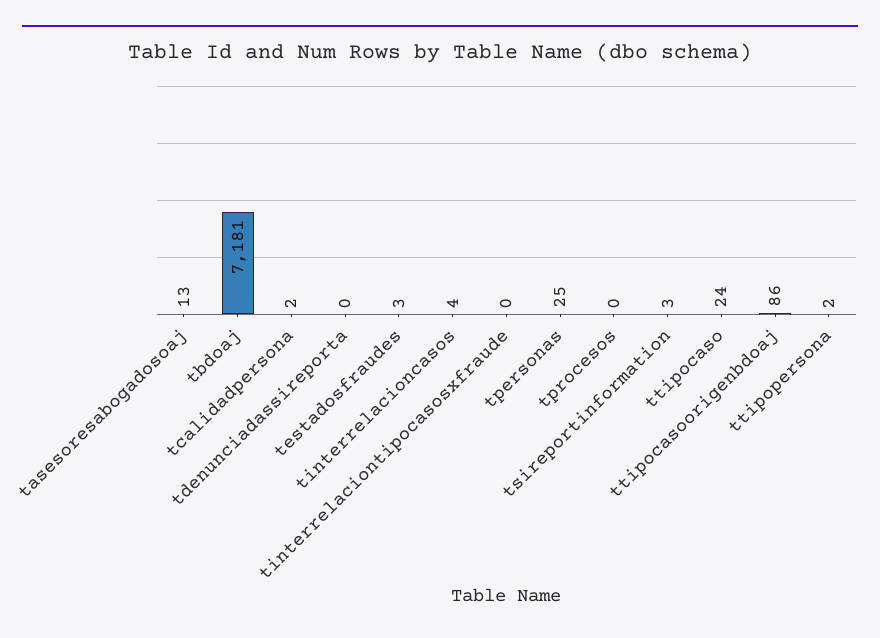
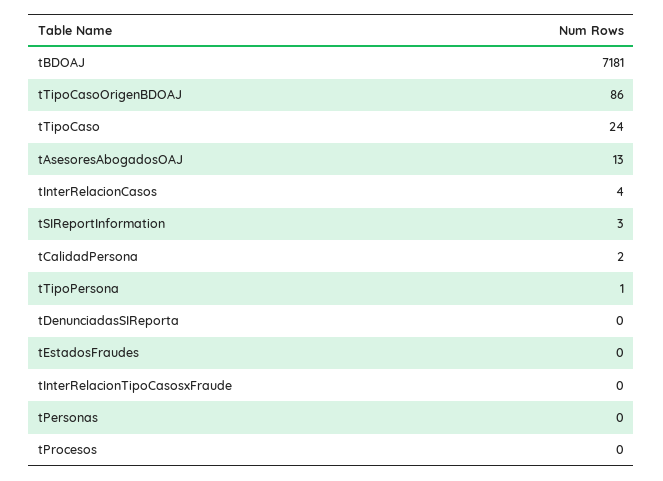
  {
    "tasesoresabogadosoaj": 13,
    "tbdoaj": 7181,
    "tcalidadpersona": 2,
    "tdenunciadassireporta": 0,
-   "testadosfraudes": 3,
+   "testadosfraudes": 0,
    "tinterrelacioncasos": 4,
    "tinterrelaciontipocasosxfraude": 0,
-   "tpersonas": 25,
+   "tpersonas": 0,
    "tprocesos": 0,
    "tsireportinformation": 3,
    "ttipocaso": 24,
    "ttipocasoorigenbdoaj": 86,
-   "ttipopersona": 2
+   "ttipopersona": 1
  }

